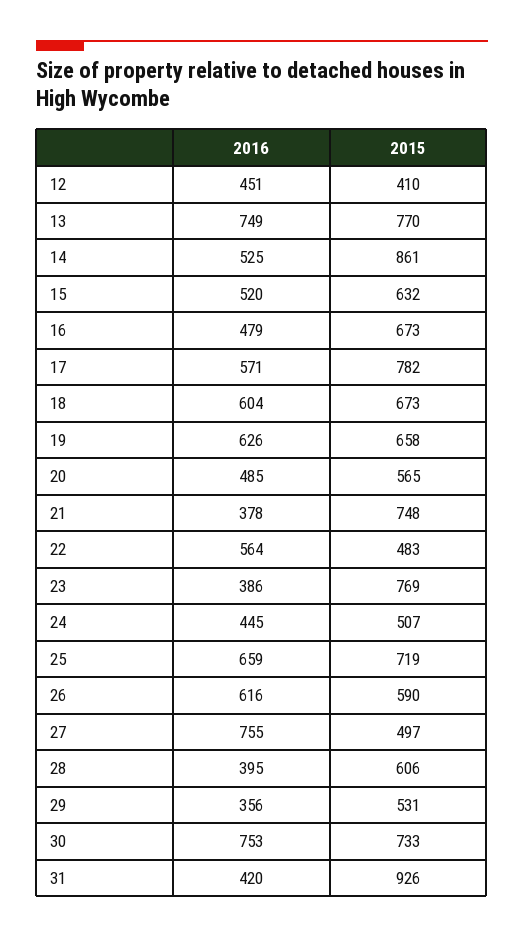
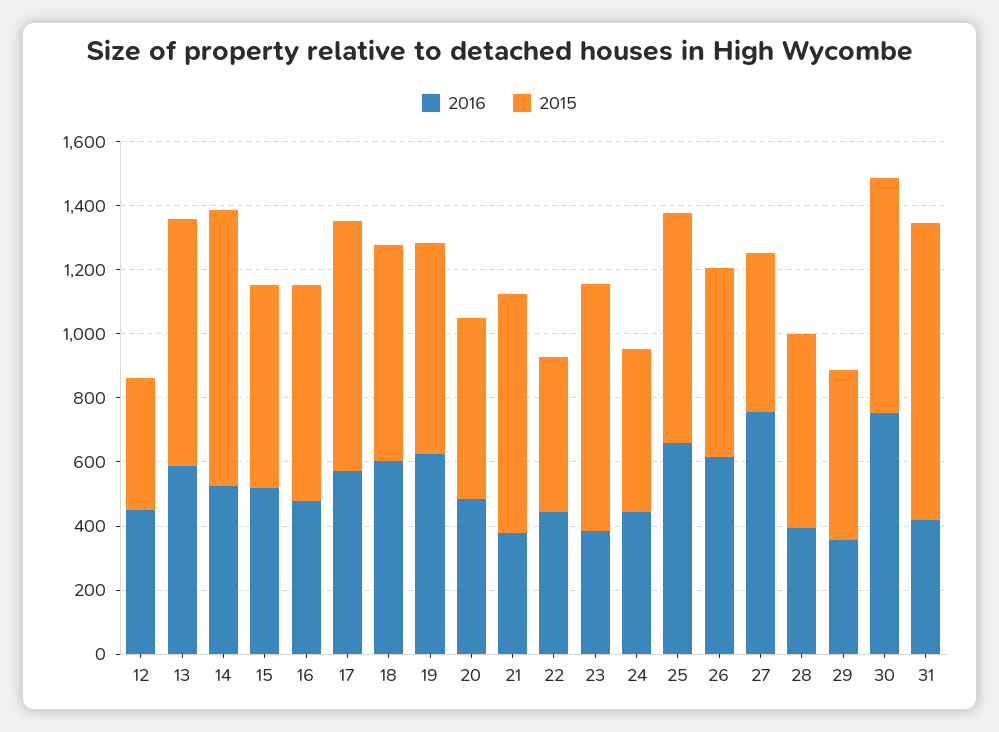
  {
    "2016": {
      "12": 451,
-     "13": 749,
+     "13": 600,
      "14": 525,
      "15": 520,
      "16": 479,
      "17": 571,
      "18": 604,
      "19": 626,
      "20": 485,
      "21": 378,
-     "22": 564,
+     "22": 450,
      "23": 386,
      "24": 445,
      "25": 659,
      "26": 616,
      "27": 755,
      "28": 395,
      "29": 356,
      "30": 753,
      "31": 420
    },
    "2015": {
      "12": 410,
      "13": 770,
      "14": 861,
      "15": 632,
      "16": 673,
      "17": 782,
      "18": 673,
      "19": 658,
      "20": 565,
      "21": 748,
      "22": 483,
      "23": 769,
      "24": 507,
      "25": 719,
      "26": 590,
      "27": 497,
      "28": 606,
      "29": 531,
      "30": 733,
      "31": 926
    }
  }

